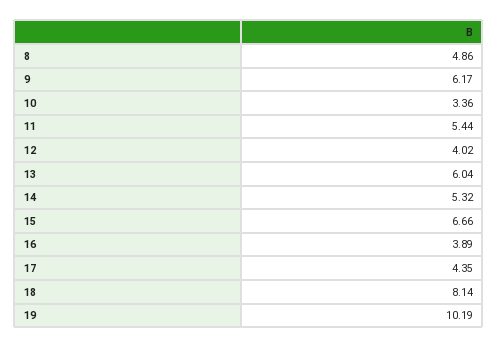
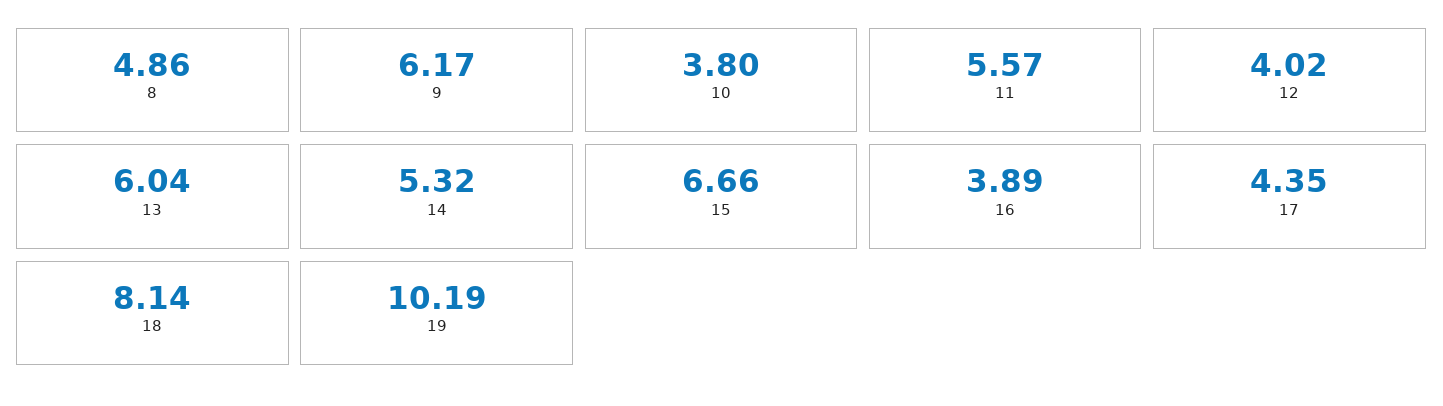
  {
    "8": 4.86,
    "9": 6.17,
-   "10": 3.36,
+   "10": 3.8,
-   "11": 5.44,
+   "11": 5.57,
    "12": 4.02,
    "13": 6.04,
    "14": 5.32,
    "15": 6.66,
    "16": 3.89,
    "17": 4.35,
    "18": 8.14,
    "19": 10.19
  }

